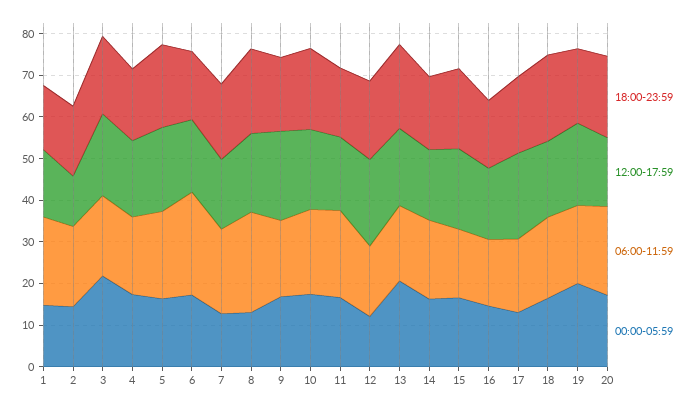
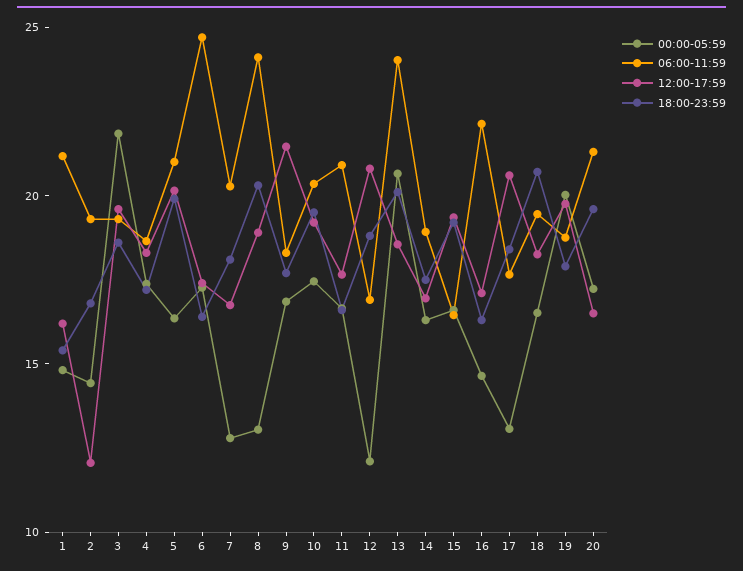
  {
    "18:00-23:59": {
      "1": 15,
      "2": 17,
      "3": 19,
      "4": 17,
      "5": 20,
      "6": 16,
      "7": 18,
      "8": 20,
      "9": 18,
      "10": 20,
      "11": 17,
      "12": 19,
      "13": 20,
      "14": 18,
      "15": 19,
      "16": 16,
      "17": 18,
      "18": 21,
      "19": 18,
      "20": 20
    },
    "12:00-17:59": {
      "1": 16,
      "2": 12,
      "3": 20,
      "4": 18,
      "5": 20,
      "6": 17,
      "7": 17,
      "8": 19,
      "9": 21,
      "10": 19,
      "11": 18,
      "12": 21,
      "13": 19,
      "14": 17,
      "15": 19,
      "16": 17,
      "17": 21,
      "18": 18,
      "19": 20,
      "20": 17
    },
    "06:00-11:59": {
      "1": 21,
      "2": 19,
      "3": 19,
      "4": 19,
      "5": 21,
      "6": 25,
      "7": 20,
      "8": 24,
      "9": 18,
      "10": 20,
      "11": 21,
      "12": 17,
-     "13": 18,
+     "13": 24,
      "14": 19,
      "15": 16,
-     "16": 16,
+     "16": 22,
      "17": 18,
      "18": 19,
      "19": 19,
      "20": 21
    },
    "00:00-05:59": {
      "1": 15,
      "2": 14,
      "3": 22,
      "4": 17,
      "5": 16,
      "6": 17,
      "7": 13,
      "8": 13,
      "9": 17,
      "10": 17,
      "11": 17,
      "12": 12,
      "13": 21,
      "14": 16,
      "15": 17,
      "16": 15,
      "17": 13,
      "18": 17,
      "19": 20,
      "20": 17
    }
  }

